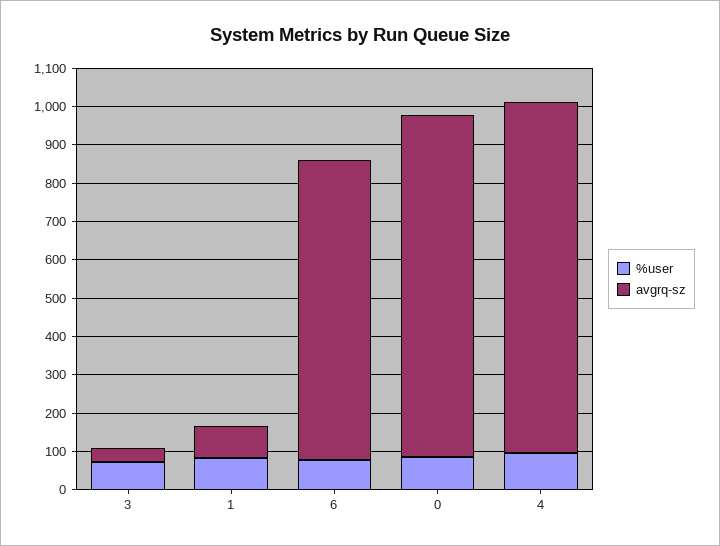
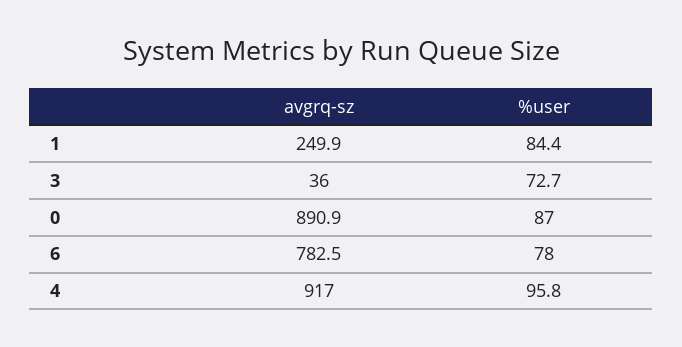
  {
    "%user": {
      "3": 72.7,
      "1": 84.4,
      "6": 78,
      "0": 87,
      "4": 95.8
    },
    "avgrq-sz": {
      "3": 36,
-     "1": 75,
+     "1": 249.9,
      "6": 782.5,
      "0": 890.9,
      "4": 917
    }
  }

